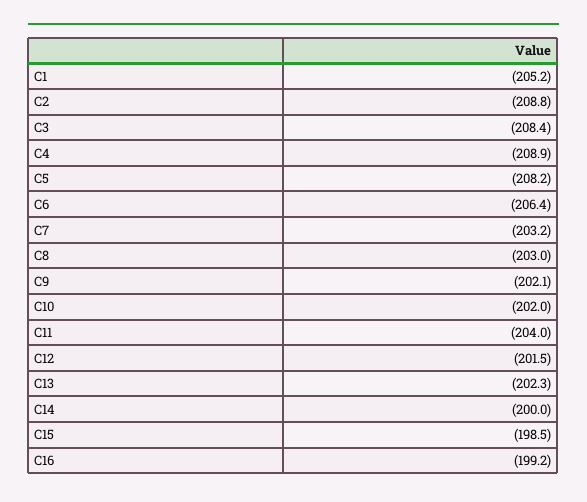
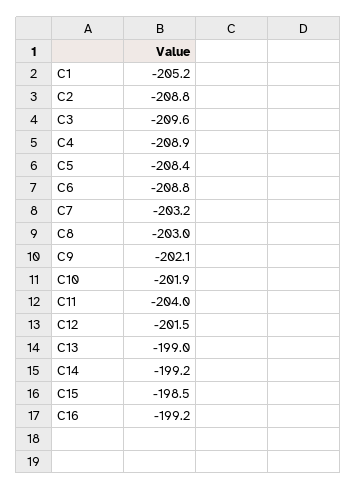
  {
    "C1": -205.2,
    "C2": -208.8,
-   "C3": -208.4,
+   "C3": -209.6,
    "C4": -208.9,
-   "C5": -208.2,
+   "C5": -208.4,
-   "C6": -206.4,
+   "C6": -208.8,
    "C7": -203.2,
    "C8": -203,
    "C9": -202.1,
-   "C10": -202,
+   "C10": -201.9,
    "C11": -204,
    "C12": -201.5,
-   "C13": -202.3,
+   "C13": -199,
-   "C14": -200,
+   "C14": -199.2,
    "C15": -198.5,
    "C16": -199.2
  }

